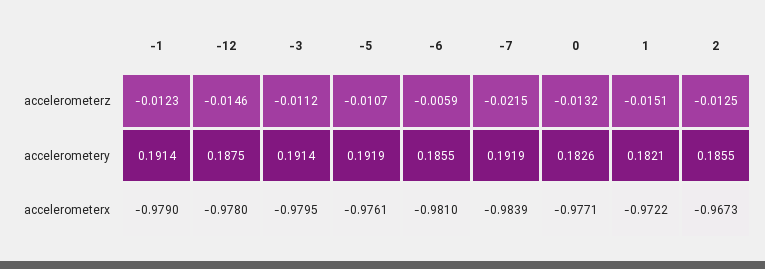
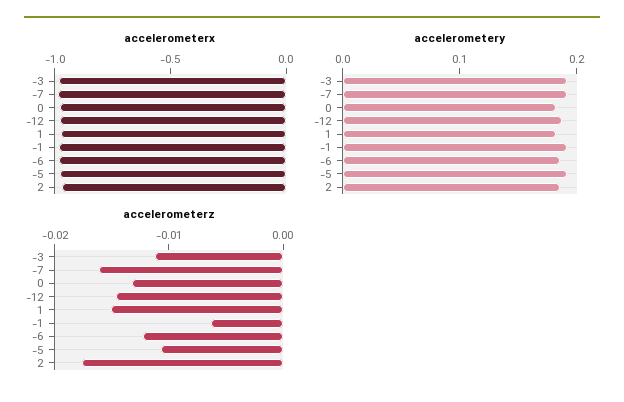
  {
    "accelerometerz": {
-     "-1": -0.0123,
+     "-1": -0.006,
      "-12": -0.0146,
      "-3": -0.0112,
      "-5": -0.0107,
-     "-6": -0.0059,
+     "-6": -0.012,
-     "-7": -0.0215,
+     "-7": -0.016,
      "0": -0.0132,
      "1": -0.0151,
-     "2": -0.0125
+     "2": -0.018
    },
    "accelerometery": {
      "-1": 0.1914,
      "-12": 0.1875,
      "-3": 0.1914,
      "-5": 0.1919,
      "-6": 0.1855,
      "-7": 0.1919,
      "0": 0.1826,
      "1": 0.1821,
      "2": 0.1855
    },
    "accelerometerx": {
      "-1": -0.979,
      "-12": -0.978,
      "-3": -0.9795,
      "-5": -0.9761,
      "-6": -0.981,
      "-7": -0.9839,
      "0": -0.9771,
      "1": -0.9722,
      "2": -0.9673
    }
  }

